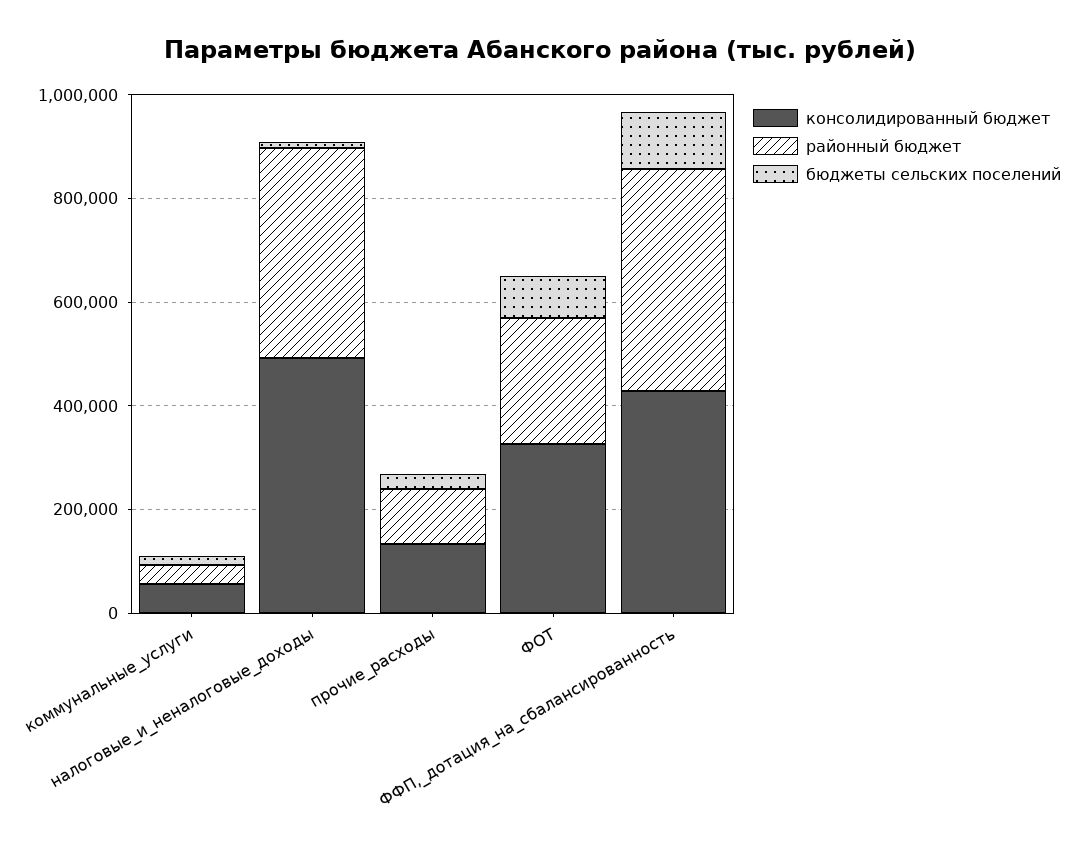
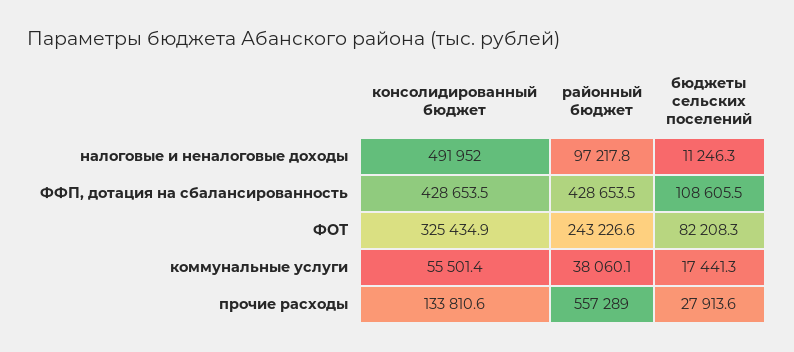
  {
    "консолидированный бюджет": {
      "коммунальные_услуги": 55501.4,
      "налоговые_и_неналоговые_доходы": 491952,
      "прочие_расходы": 133810.6,
      "ФОТ": 325434.9,
      "ФФП,_дотация_на_сбалансированность": 428653.5
    },
    "районный бюджет": {
      "коммунальные_услуги": 38060.1,
-     "налоговые_и_неналоговые_доходы": 400000,
+     "налоговые_и_неналоговые_доходы": 97217.8,
-     "прочие_расходы": 100000,
+     "прочие_расходы": 557289,
      "ФОТ": 243226.6,
      "ФФП,_дотация_на_сбалансированность": 428653.5
    },
    "бюджеты сельских поселений": {
      "коммунальные_услуги": 17441.3,
      "налоговые_и_неналоговые_доходы": 11246.3,
      "прочие_расходы": 27913.6,
      "ФОТ": 82208.3,
      "ФФП,_дотация_на_сбалансированность": 108605.5
    }
  }

